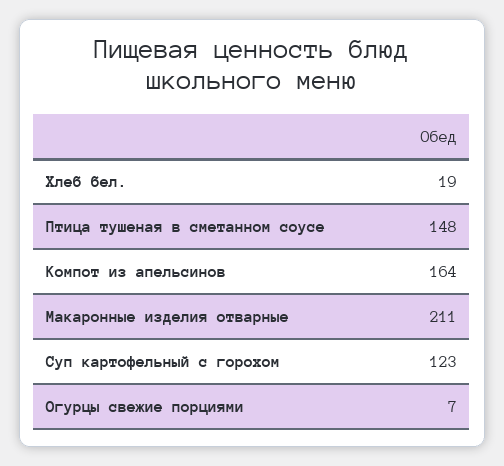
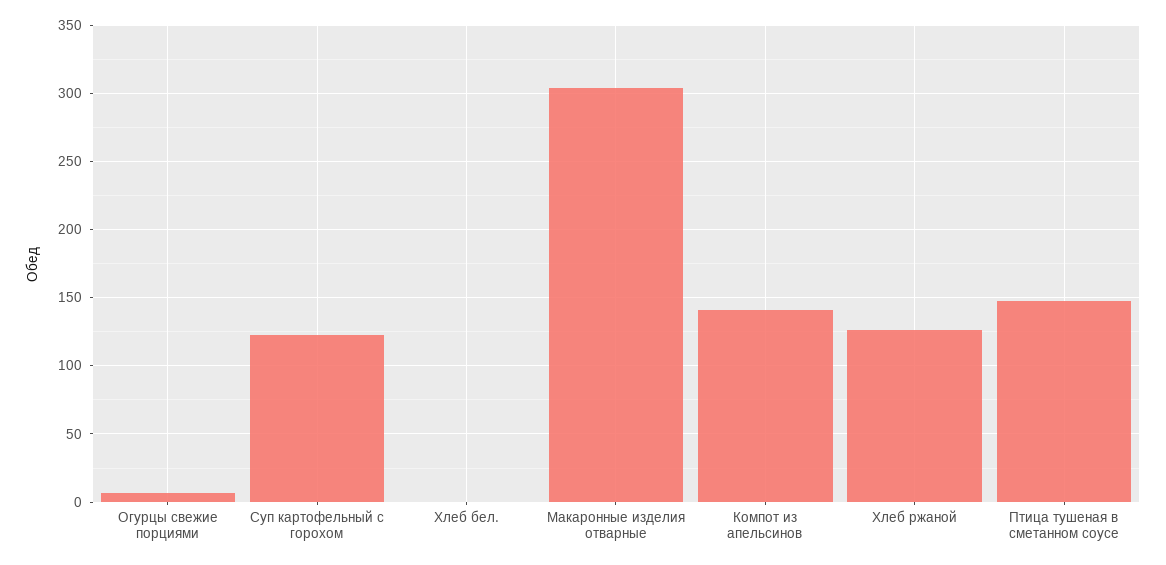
  {
-   "Хлеб бел.": 19,
+   "Хлеб бел.": 0,
    "Птица тушеная в сметанном соусе": 148,
-   "Компот из апельсинов": 164,
+   "Компот из апельсинов": 140,
-   "Макаронные изделия отварные": 211,
+   "Макаронные изделия отварные": 305,
    "Суп картофельный с горохом": 123,
-   "Огурцы свежие порциями": 7
+   "Огурцы свежие порциями": 7,
+   "Хлеб ржаной": 125
  }

